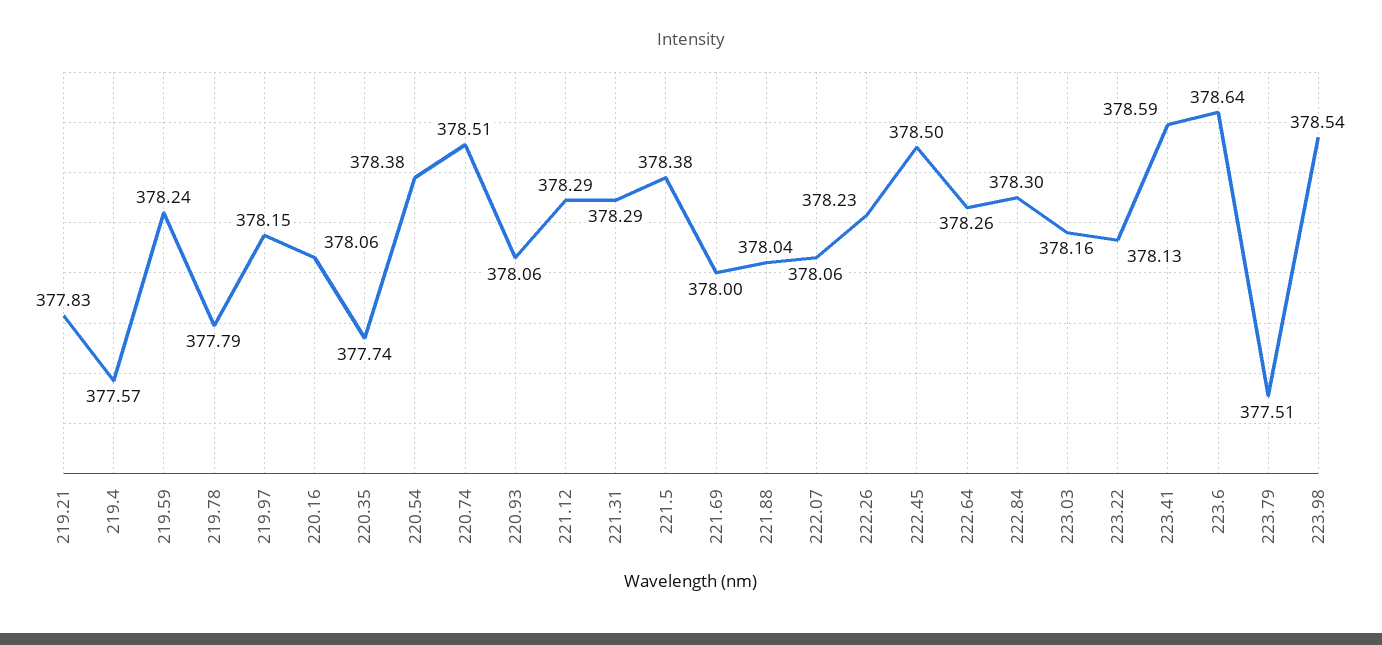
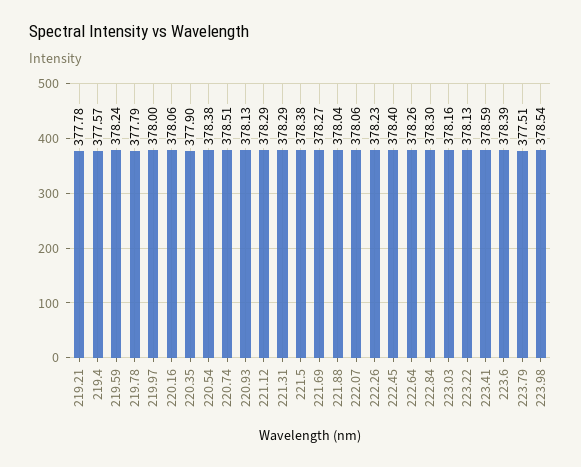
  {
-   "219.21": 377.83,
+   "219.21": 377.78,
    "219.4": 377.57,
    "219.59": 378.24,
    "219.78": 377.79,
-   "219.97": 378.15,
+   "219.97": 378,
    "220.16": 378.06,
-   "220.35": 377.74,
+   "220.35": 377.9,
    "220.54": 378.38,
    "220.74": 378.51,
-   "220.93": 378.06,
+   "220.93": 378.13,
    "221.12": 378.29,
    "221.31": 378.29,
    "221.5": 378.38,
-   "221.69": 378,
+   "221.69": 378.27,
    "221.88": 378.04,
    "222.07": 378.06,
    "222.26": 378.23,
-   "222.45": 378.5,
+   "222.45": 378.4,
    "222.64": 378.26,
    "222.84": 378.3,
    "223.03": 378.16,
    "223.22": 378.13,
    "223.41": 378.59,
-   "223.6": 378.64,
+   "223.6": 378.39,
    "223.79": 377.51,
    "223.98": 378.54
  }

